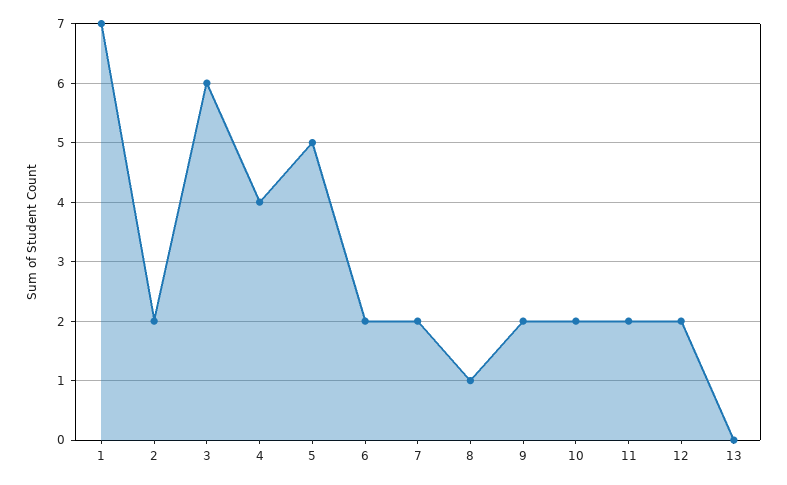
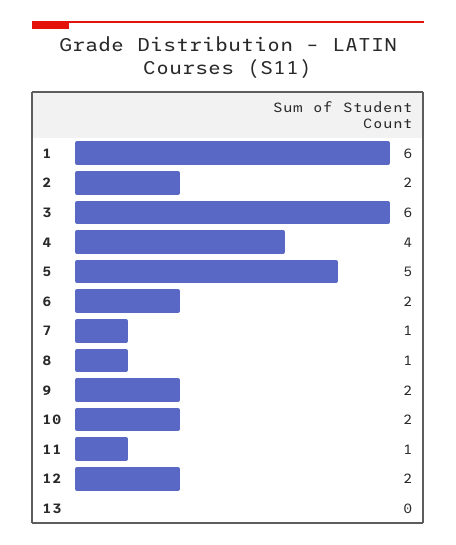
  {
-   "1": 7,
+   "1": 6,
    "2": 2,
    "3": 6,
    "4": 4,
    "5": 5,
    "6": 2,
-   "7": 2,
+   "7": 1,
    "8": 1,
    "9": 2,
    "10": 2,
-   "11": 2,
+   "11": 1,
    "12": 2,
    "13": 0
  }

